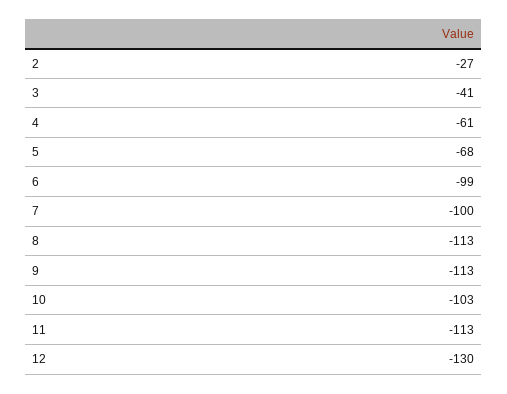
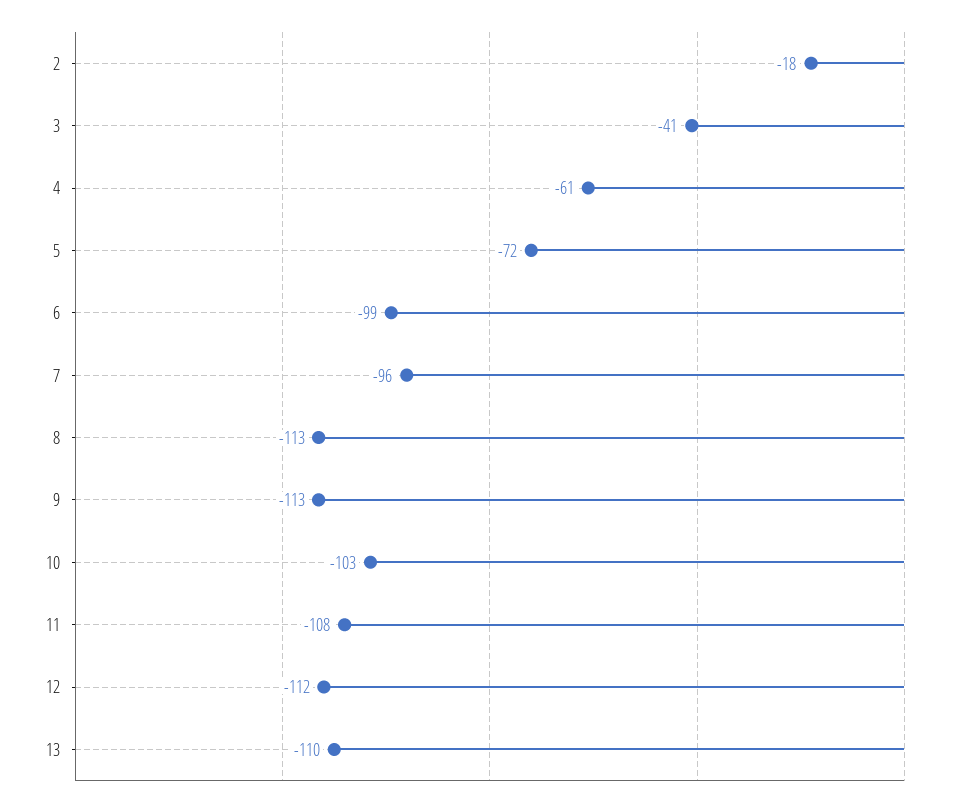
  {
-   "2": -27,
+   "2": -18,
    "3": -41,
    "4": -61,
-   "5": -68,
+   "5": -72,
    "6": -99,
-   "7": -100,
+   "7": -96,
    "8": -113,
    "9": -113,
    "10": -103,
-   "11": -113,
+   "11": -108,
-   "12": -130
+   "12": -112,
+   "13": -110
  }

